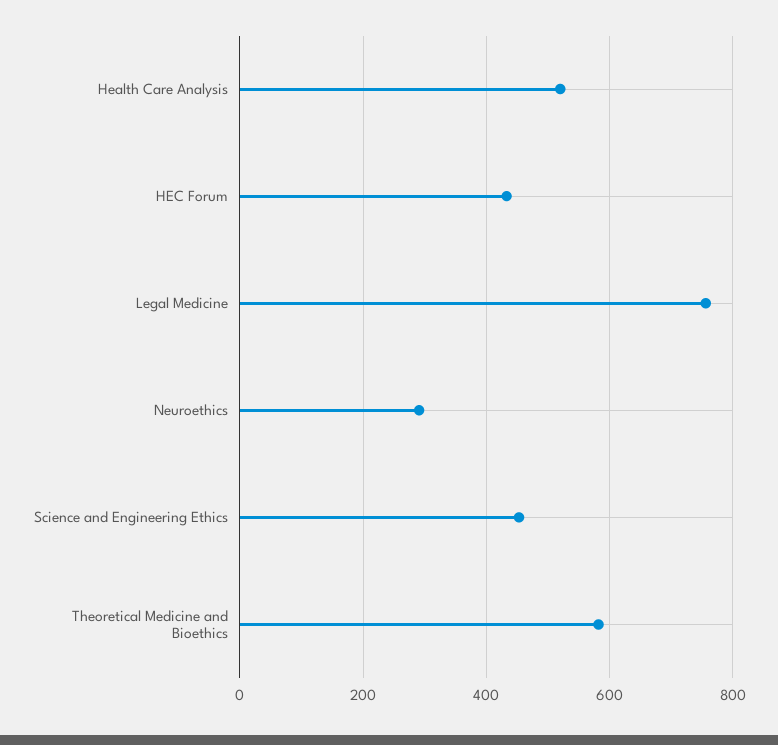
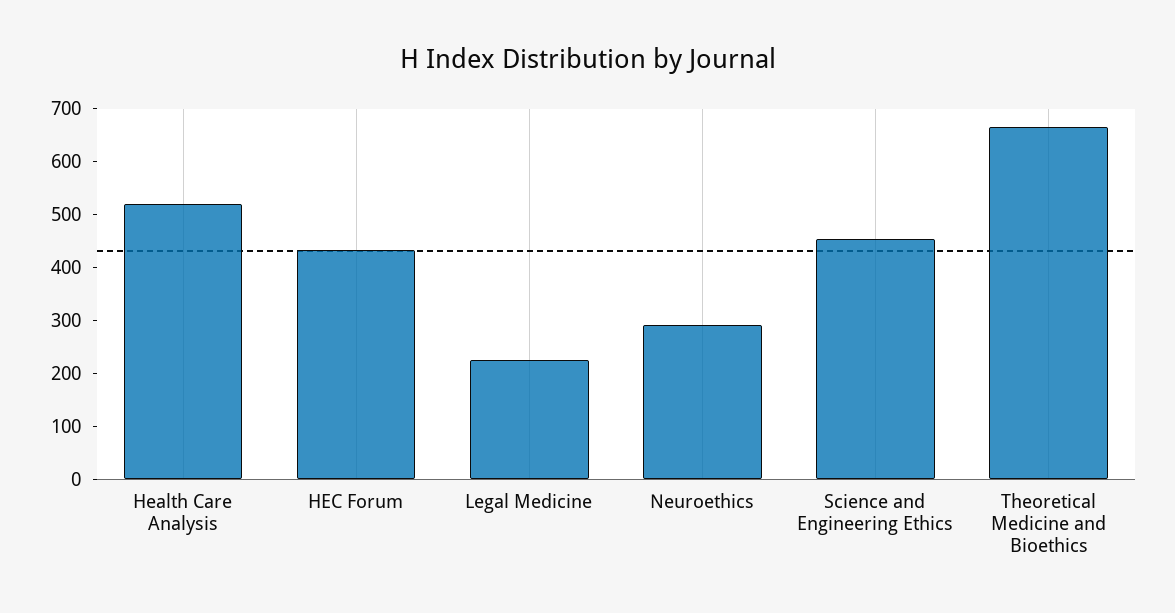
  {
    "Health Care Analysis": 520,
    "HEC Forum": 440,
-   "Legal Medicine": 760,
+   "Legal Medicine": 220,
    "Neuroethics": 300,
    "Science and Engineering Ethics": 460,
-   "Theoretical Medicine and Bioethics": 580
+   "Theoretical Medicine and Bioethics": 660
  }

